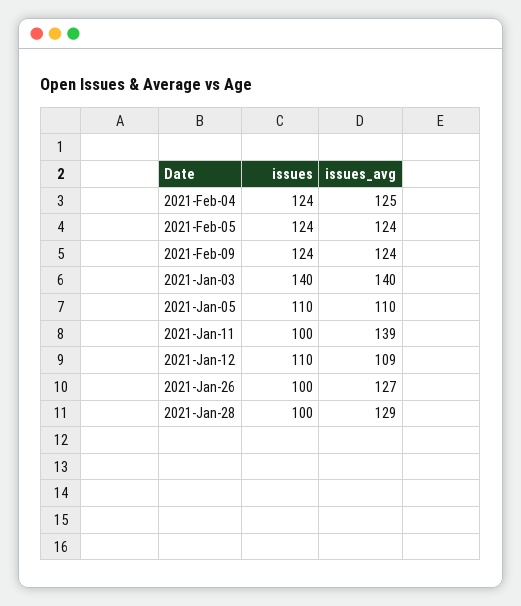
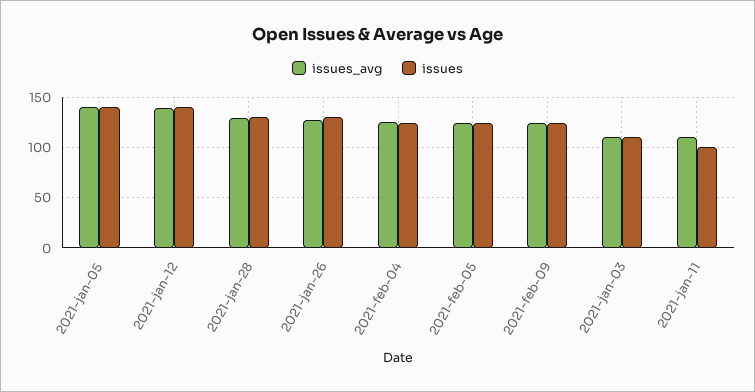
  {
    "issues": {
      "2021-Feb-04": 124,
      "2021-Feb-05": 124,
      "2021-Feb-09": 124,
-     "2021-Jan-03": 140,
+     "2021-Jan-03": 110,
-     "2021-Jan-05": 110,
+     "2021-Jan-05": 140,
      "2021-Jan-11": 100,
-     "2021-Jan-12": 110,
+     "2021-Jan-12": 140,
-     "2021-Jan-26": 100,
+     "2021-Jan-26": 130,
-     "2021-Jan-28": 100
+     "2021-Jan-28": 130
    },
    "issues_avg": {
      "2021-Feb-04": 125,
      "2021-Feb-05": 124,
      "2021-Feb-09": 124,
-     "2021-Jan-03": 140,
+     "2021-Jan-03": 110,
-     "2021-Jan-05": 110,
+     "2021-Jan-05": 140,
-     "2021-Jan-11": 139,
+     "2021-Jan-11": 110,
-     "2021-Jan-12": 109,
+     "2021-Jan-12": 140,
      "2021-Jan-26": 127,
      "2021-Jan-28": 129
    }
  }

